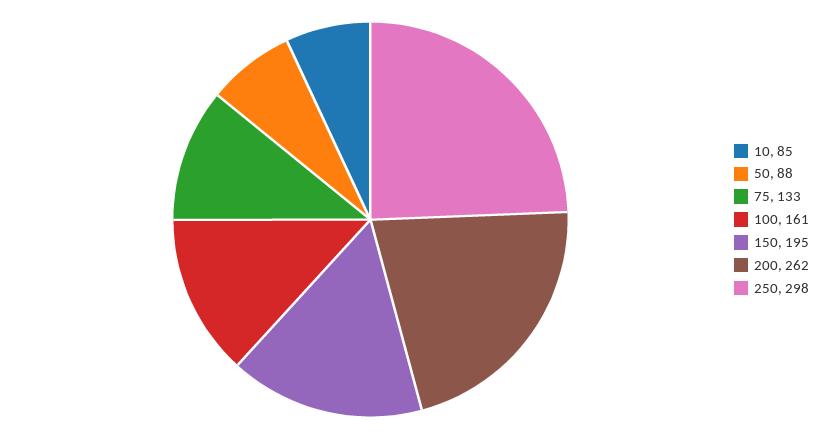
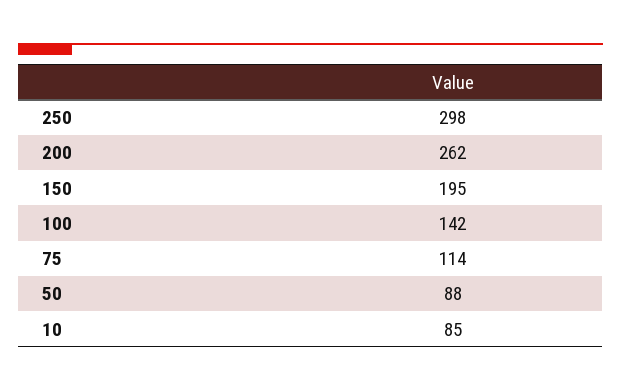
  {
    "10": 85,
    "50": 88,
-   "75": 133,
+   "75": 114,
-   "100": 161,
+   "100": 142,
    "150": 195,
    "200": 262,
    "250": 298
  }

